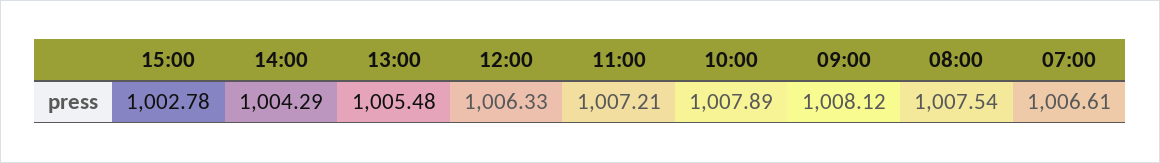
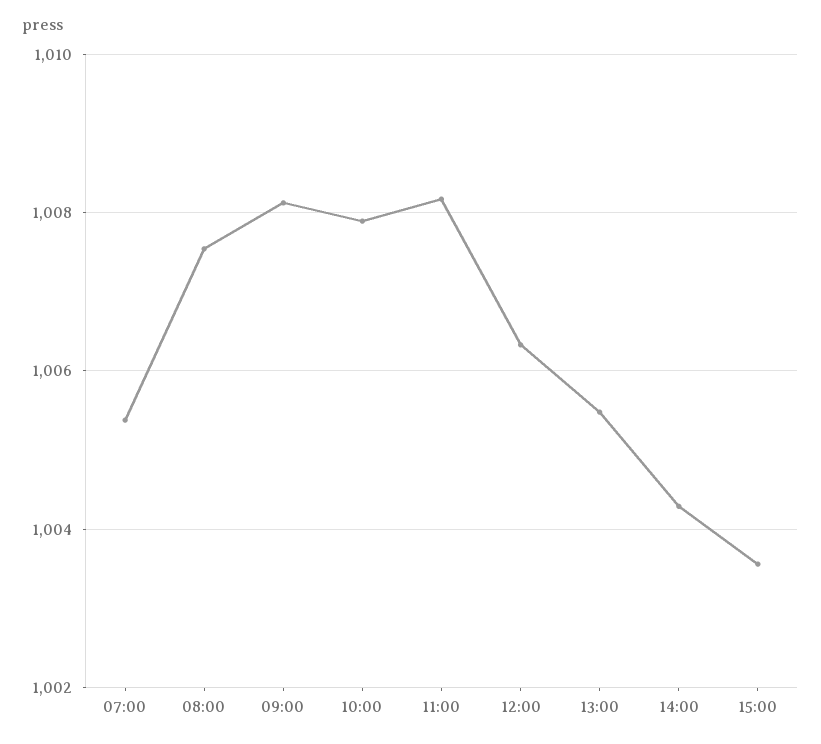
  {
-   "15:00": 1002.78,
+   "15:00": 1003.6,
    "14:00": 1004.29,
    "13:00": 1005.48,
    "12:00": 1006.33,
-   "11:00": 1007.21,
+   "11:00": 1008.2,
    "10:00": 1007.89,
    "09:00": 1008.12,
    "08:00": 1007.54,
-   "07:00": 1006.61
+   "07:00": 1005.4
  }

